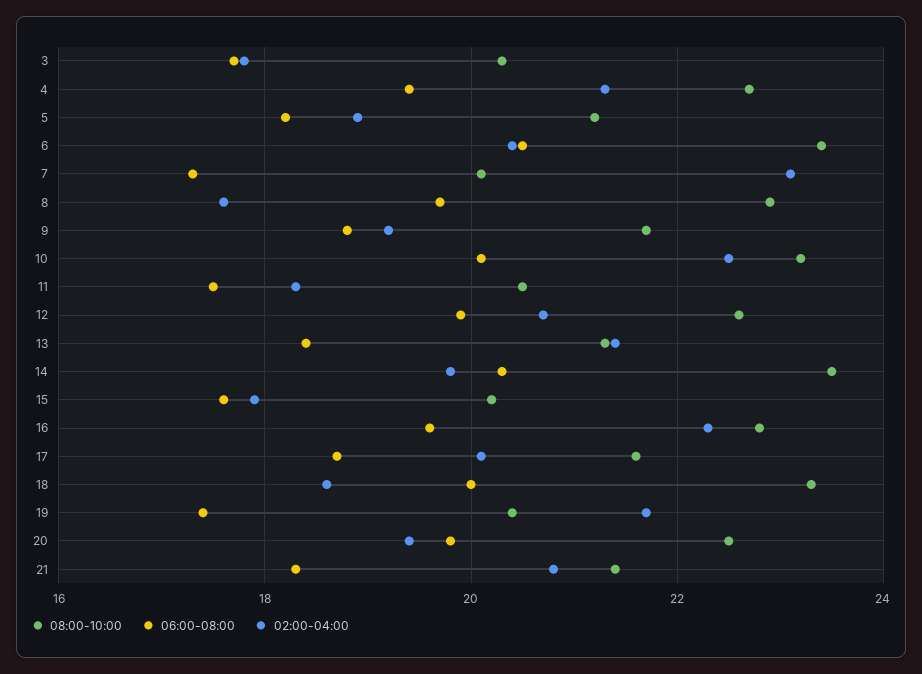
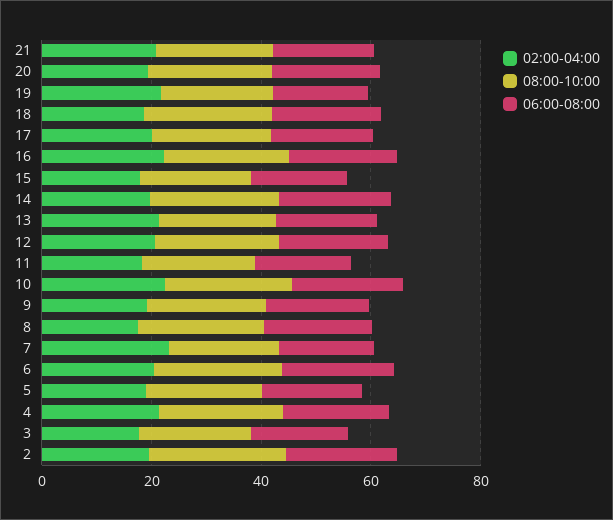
  {
    "08:00-10:00": {
      "3": 20.5,
      "4": 22.5,
      "5": 21,
      "6": 23.5,
      "7": 20,
      "8": 23,
      "9": 21.5,
      "10": 23,
      "11": 20.5,
      "12": 22.5,
      "13": 21.5,
      "14": 23.5,
      "15": 20,
      "16": 23,
      "17": 21.5,
      "18": 23.5,
      "19": 20.5,
      "20": 22.5,
-     "21": 21.5
+     "21": 21.5,
+     "2": 25
    },
    "06:00-08:00": {
      "3": 17.5,
      "4": 19.5,
      "5": 18,
      "6": 20.5,
      "7": 17.5,
      "8": 19.5,
      "9": 19,
      "10": 20,
      "11": 17.5,
      "12": 20,
      "13": 18.5,
      "14": 20.5,
      "15": 17.5,
      "16": 19.5,
      "17": 18.5,
      "18": 20,
      "19": 17.5,
      "20": 20,
-     "21": 18.5
+     "21": 18.5,
+     "2": 20
    },
    "02:00-04:00": {
      "3": 18,
      "4": 21.5,
      "5": 19,
      "6": 20.5,
      "7": 23,
      "8": 17.5,
      "9": 19,
      "10": 22.5,
      "11": 18.5,
      "12": 20.5,
      "13": 21.5,
      "14": 20,
      "15": 18,
      "16": 22.5,
      "17": 20,
      "18": 18.5,
      "19": 21.5,
      "20": 19.5,
-     "21": 21
+     "21": 21,
+     "2": 20
    }
  }

